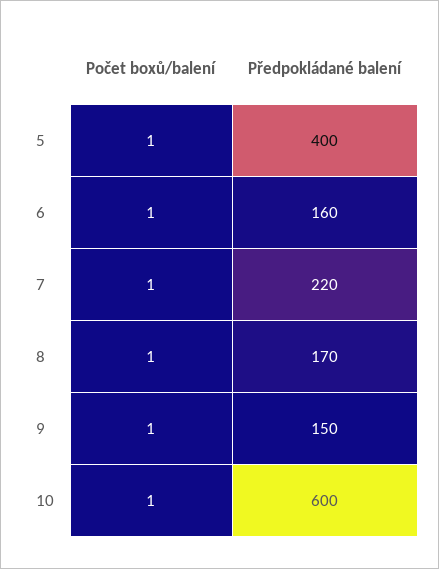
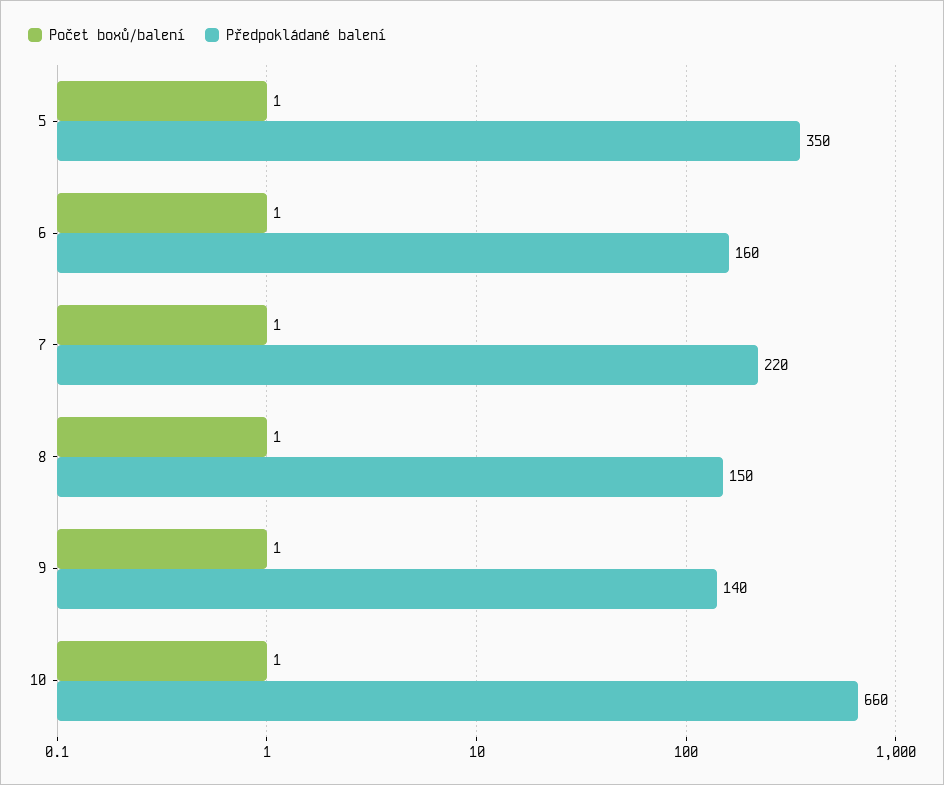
  {
    "Počet boxů/balení": {
      "5": 1,
      "6": 1,
      "7": 1,
      "8": 1,
      "9": 1,
      "10": 1
    },
    "Předpokládané balení": {
-     "5": 400,
+     "5": 350,
      "6": 160,
      "7": 220,
-     "8": 170,
+     "8": 150,
-     "9": 150,
+     "9": 140,
-     "10": 600
+     "10": 660
    }
  }

